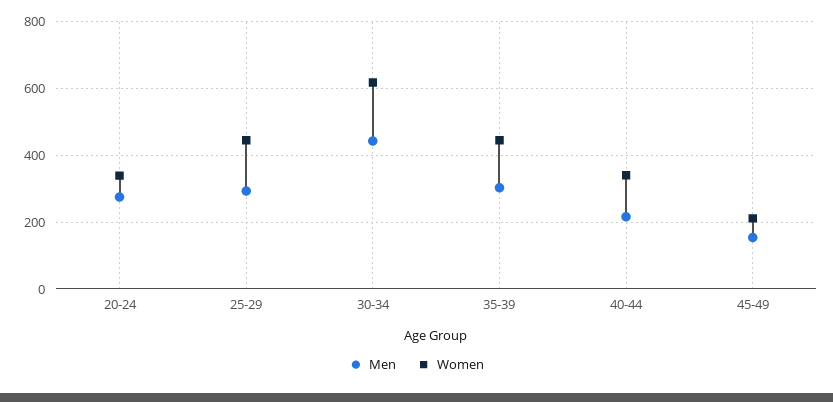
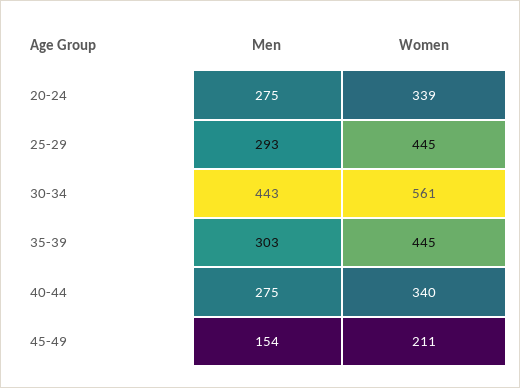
  {
    "Men": {
      "20-24": 275,
      "25-29": 293,
      "30-34": 443,
      "35-39": 303,
-     "40-44": 220,
+     "40-44": 275,
      "45-49": 154
    },
    "Women": {
      "20-24": 339,
      "25-29": 445,
-     "30-34": 620,
+     "30-34": 561,
      "35-39": 445,
      "40-44": 340,
      "45-49": 211
    }
  }

